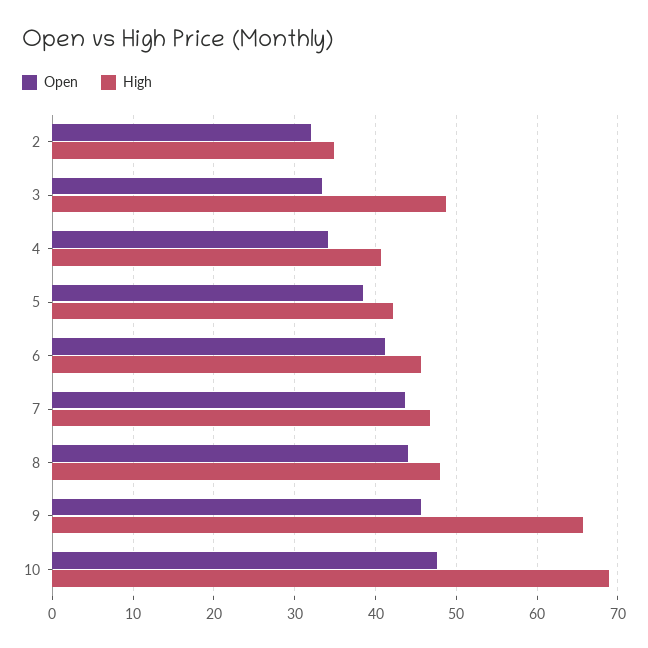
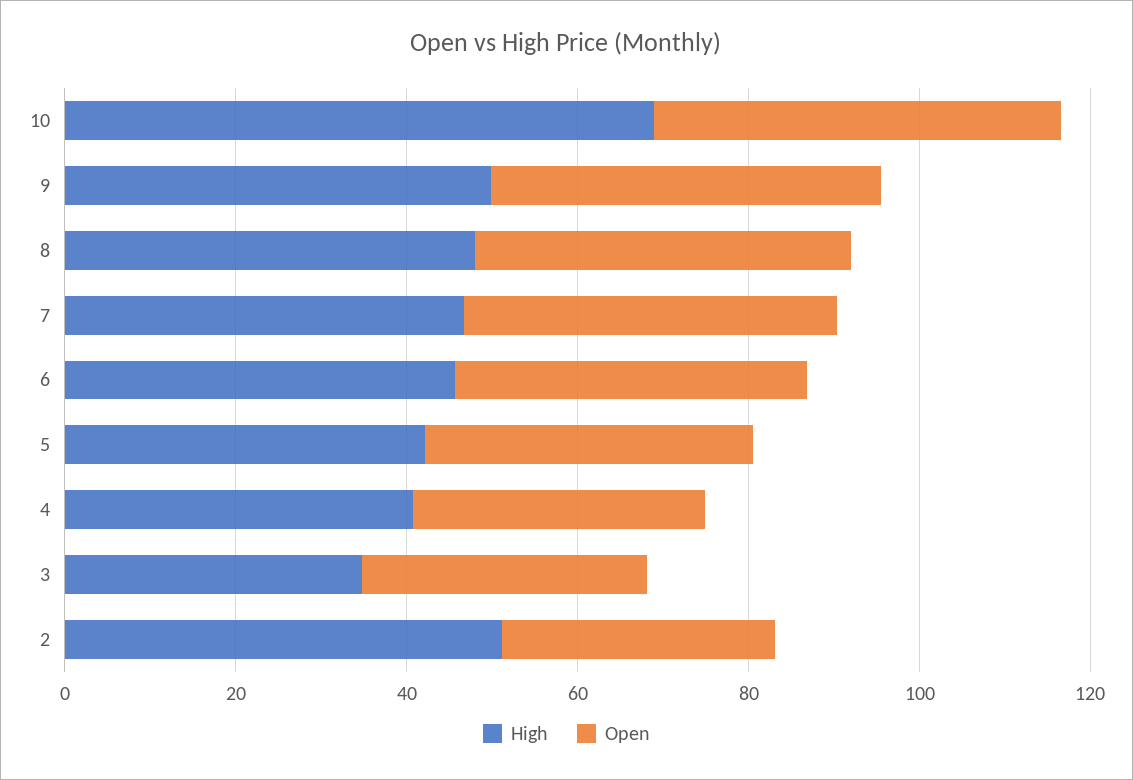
  {
    "Open": {
      "2": 32,
      "3": 33,
      "4": 34,
      "5": 38,
      "6": 41,
      "7": 44,
      "8": 44,
      "9": 46,
      "10": 48
    },
    "High": {
-     "2": 35,
+     "2": 50,
-     "3": 49,
+     "3": 35,
      "4": 41,
      "5": 42,
      "6": 46,
      "7": 47,
      "8": 48,
-     "9": 66,
+     "9": 50,
      "10": 69
    }
  }

